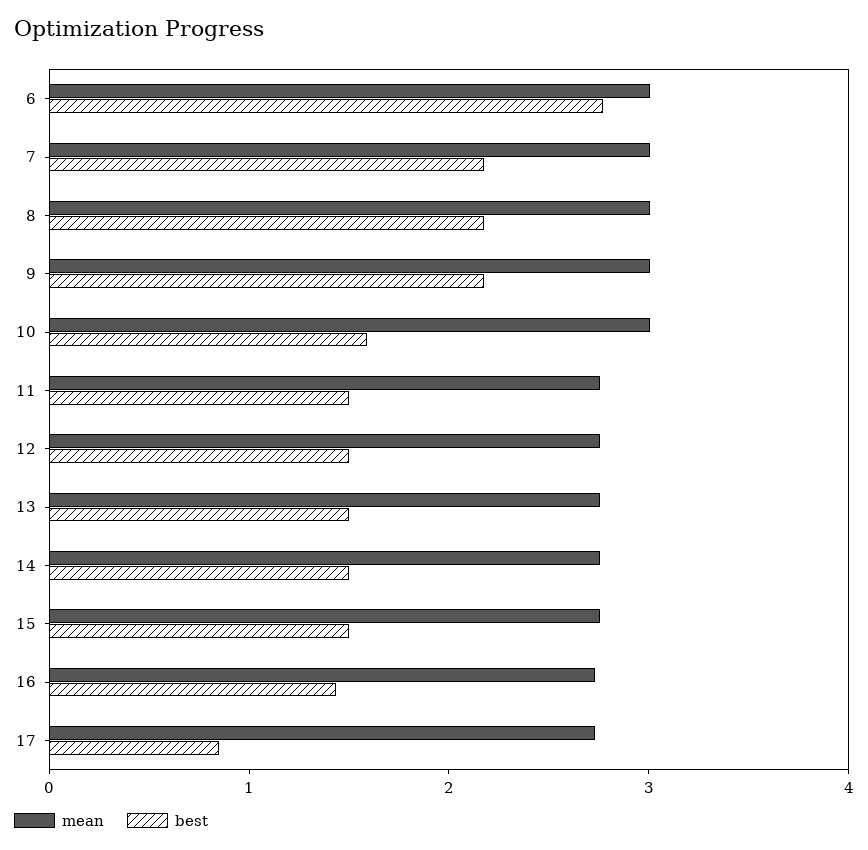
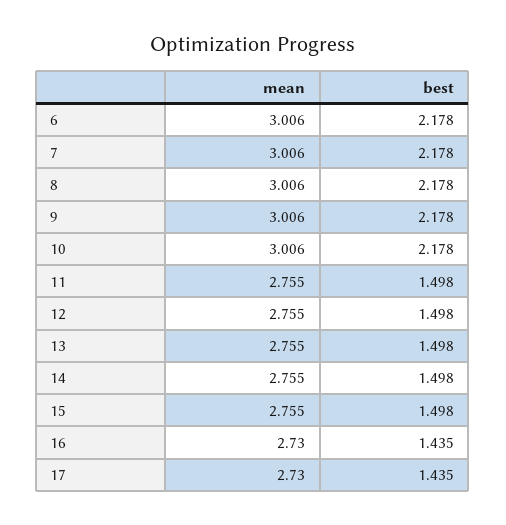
  {
    "mean": {
      "6": 3.006,
      "7": 3.006,
      "8": 3.006,
      "9": 3.006,
      "10": 3.006,
      "11": 2.755,
      "12": 2.755,
      "13": 2.755,
      "14": 2.755,
      "15": 2.755,
      "16": 2.73,
      "17": 2.73
    },
    "best": {
-     "6": 2.8,
+     "6": 2.178,
      "7": 2.178,
      "8": 2.178,
      "9": 2.178,
-     "10": 1.6,
+     "10": 2.178,
      "11": 1.498,
      "12": 1.498,
      "13": 1.498,
      "14": 1.498,
      "15": 1.498,
      "16": 1.435,
-     "17": 0.8
+     "17": 1.435
    }
  }

